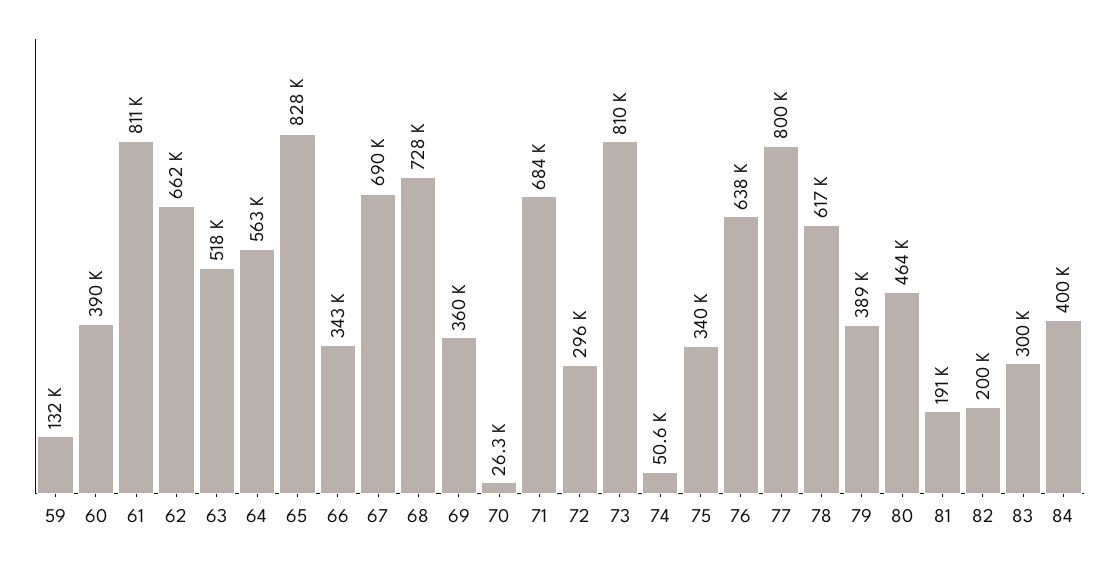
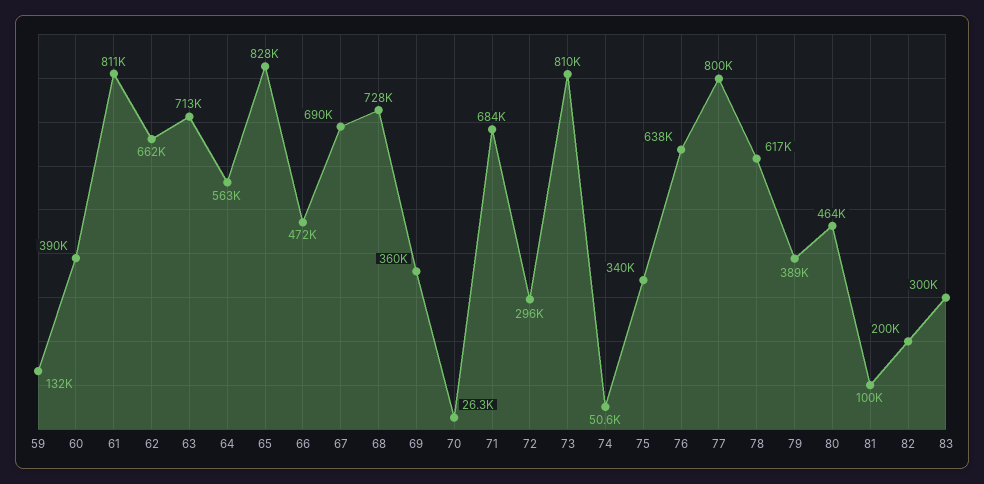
  {
    "59": 132000,
    "60": 390000,
    "61": 811000,
    "62": 662000,
-   "63": 518000,
+   "63": 713000,
    "64": 563000,
    "65": 828000,
-   "66": 343000,
+   "66": 472000,
    "67": 690000,
    "68": 728000,
    "69": 360000,
    "70": 26300,
    "71": 684000,
    "72": 296000,
    "73": 810000,
    "74": 50600,
    "75": 340000,
    "76": 638000,
    "77": 800000,
    "78": 617000,
    "79": 389000,
    "80": 464000,
-   "81": 191000,
+   "81": 100000,
    "82": 200000,
-   "83": 300000,
+   "83": 300000
-   "84": 400000
  }

